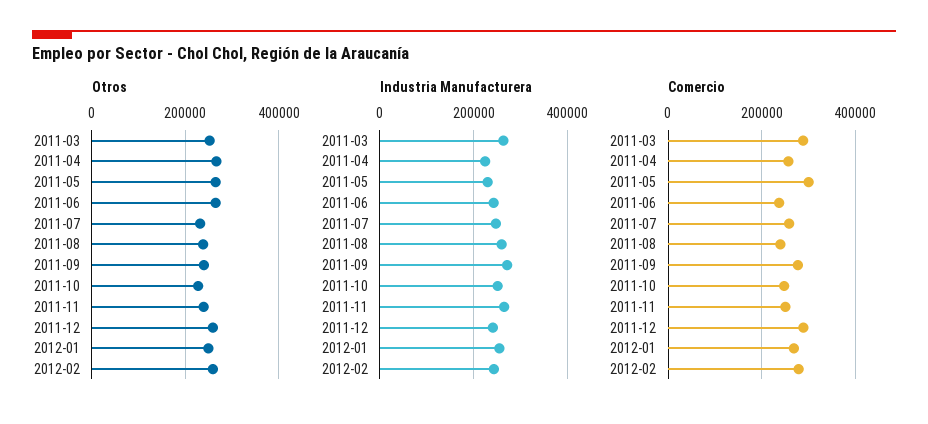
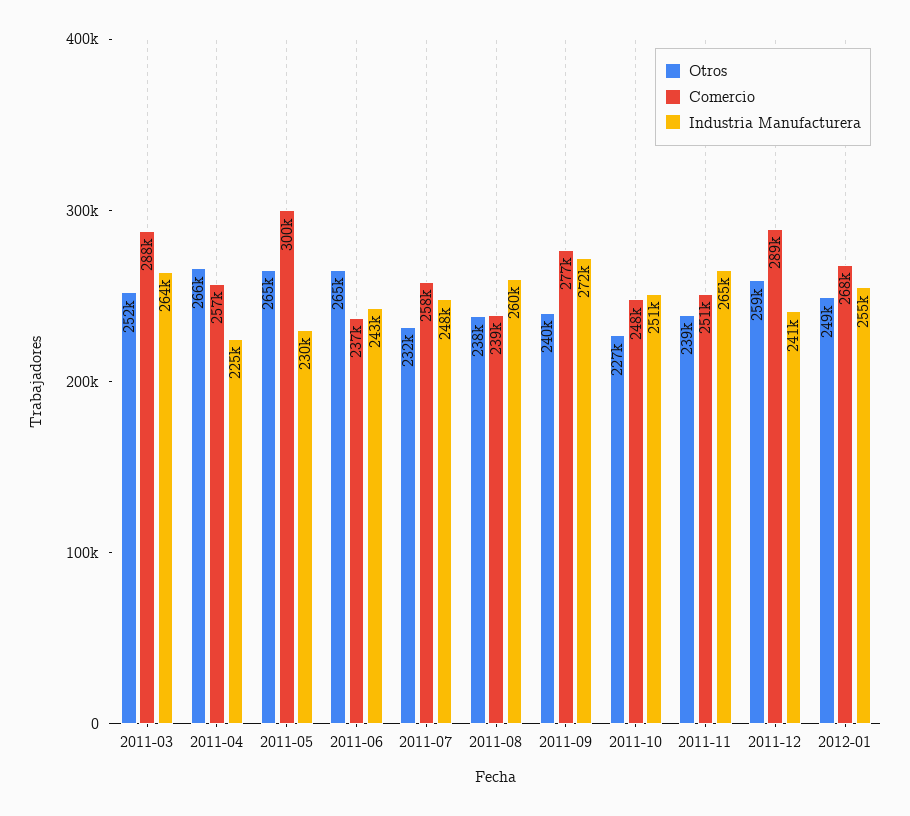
  {
    "Otros": {
      "2011-03": 252000,
      "2011-04": 266000,
      "2011-05": 265000,
      "2011-06": 265000,
      "2011-07": 232000,
      "2011-08": 238000,
      "2011-09": 240000,
      "2011-10": 227000,
      "2011-11": 239000,
      "2011-12": 259000,
-     "2012-01": 249000,
+     "2012-01": 249000
-     "2012-02": 260000
    },
    "Industria Manufacturera": {
      "2011-03": 264000,
      "2011-04": 225000,
      "2011-05": 230000,
      "2011-06": 243000,
      "2011-07": 248000,
      "2011-08": 260000,
      "2011-09": 272000,
      "2011-10": 251000,
      "2011-11": 265000,
      "2011-12": 241000,
-     "2012-01": 255000,
+     "2012-01": 255000
-     "2012-02": 240000
    },
    "Comercio": {
      "2011-03": 288000,
      "2011-04": 257000,
      "2011-05": 300000,
      "2011-06": 237000,
      "2011-07": 258000,
      "2011-08": 239000,
      "2011-09": 277000,
      "2011-10": 248000,
      "2011-11": 251000,
      "2011-12": 289000,
-     "2012-01": 268000,
+     "2012-01": 268000
-     "2012-02": 280000
    }
  }

